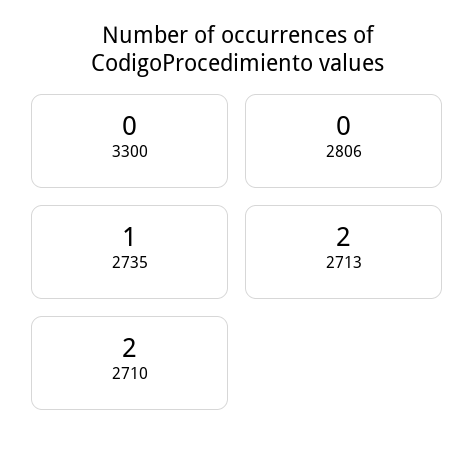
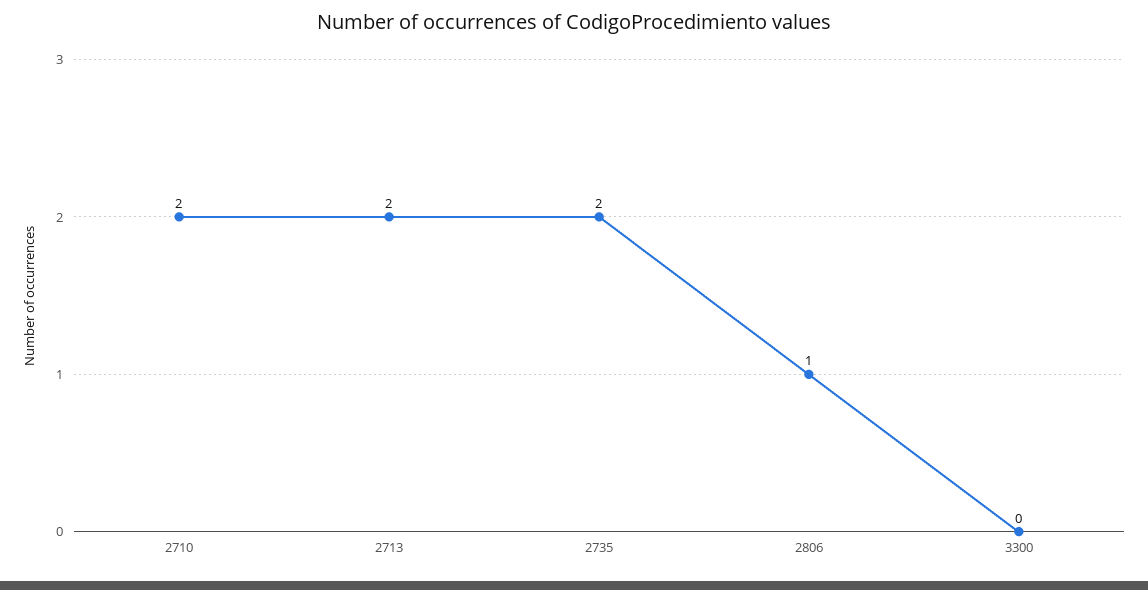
  {
    "3300": 0,
-   "2806": 0,
+   "2806": 1,
-   "2735": 1,
+   "2735": 2,
    "2713": 2,
    "2710": 2
  }

